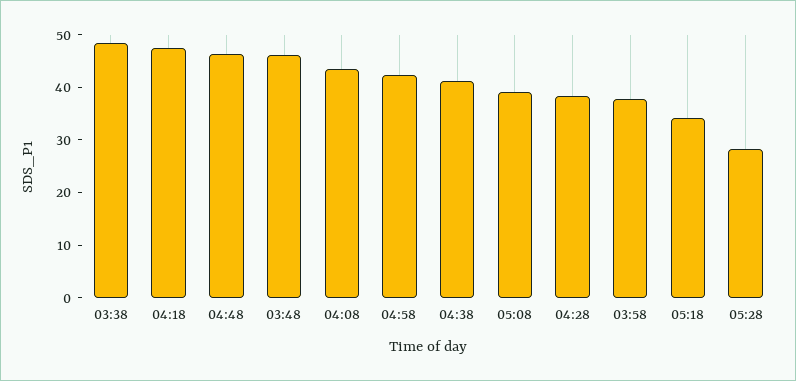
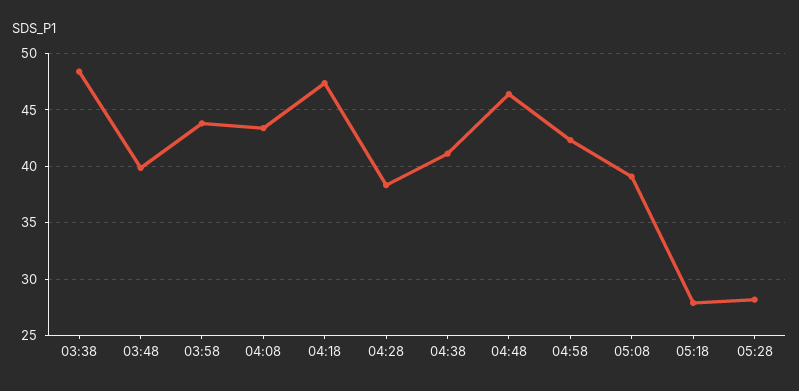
  {
    "03:38": 48,
    "04:18": 47,
    "04:48": 46,
-   "03:48": 46,
+   "03:48": 40,
    "04:08": 43,
    "04:58": 42,
    "04:38": 41,
    "05:08": 39,
    "04:28": 38,
-   "03:58": 38,
+   "03:58": 44,
-   "05:18": 34,
+   "05:18": 28,
    "05:28": 28
  }

